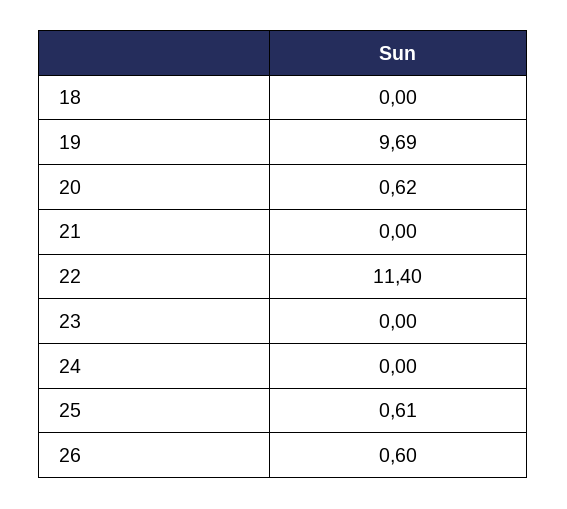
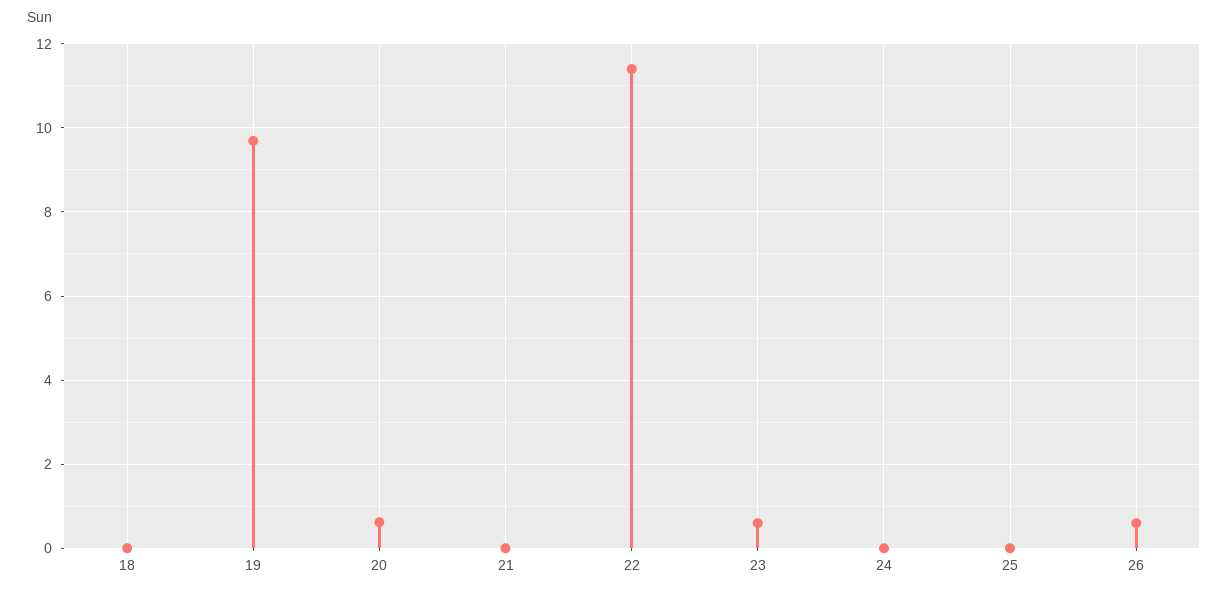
  {
    "18": 0,
    "19": 9.69,
    "20": 0.62,
    "21": 0,
    "22": 11.4,
-   "23": 0,
+   "23": 0.6,
    "24": 0,
-   "25": 0.61,
+   "25": 0,
    "26": 0.6
  }

